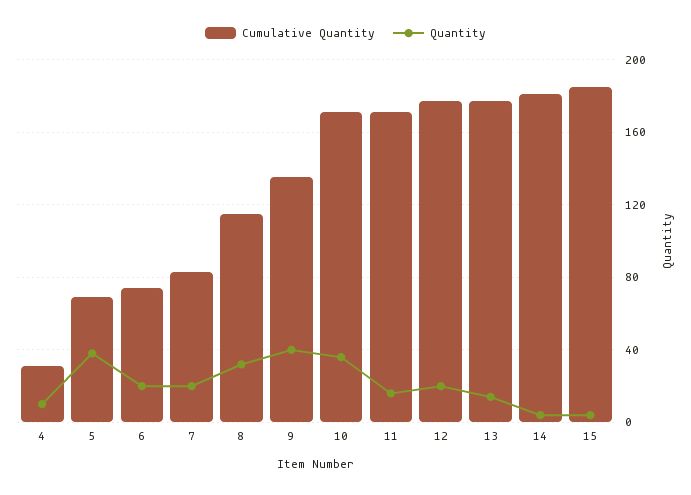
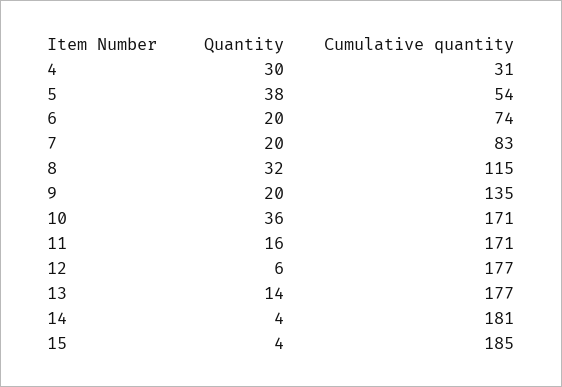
  {
    "Cumulative Quantity": {
      "4": 31,
-     "5": 70,
+     "5": 54,
      "6": 74,
      "7": 83,
      "8": 115,
      "9": 135,
      "10": 171,
      "11": 171,
      "12": 177,
      "13": 177,
      "14": 181,
      "15": 185
    },
    "Quantity": {
-     "4": 10,
+     "4": 30,
      "5": 38,
      "6": 20,
      "7": 20,
      "8": 32,
-     "9": 40,
+     "9": 20,
      "10": 36,
      "11": 16,
-     "12": 20,
+     "12": 6,
      "13": 14,
      "14": 4,
      "15": 4
    }
  }

